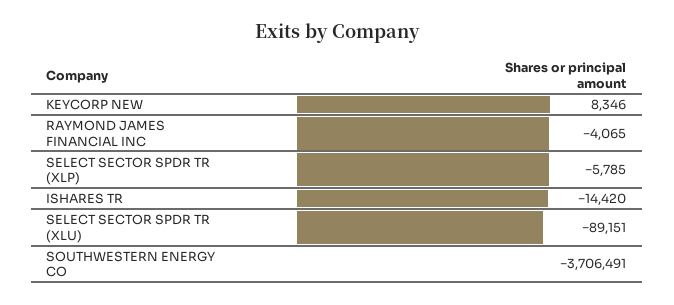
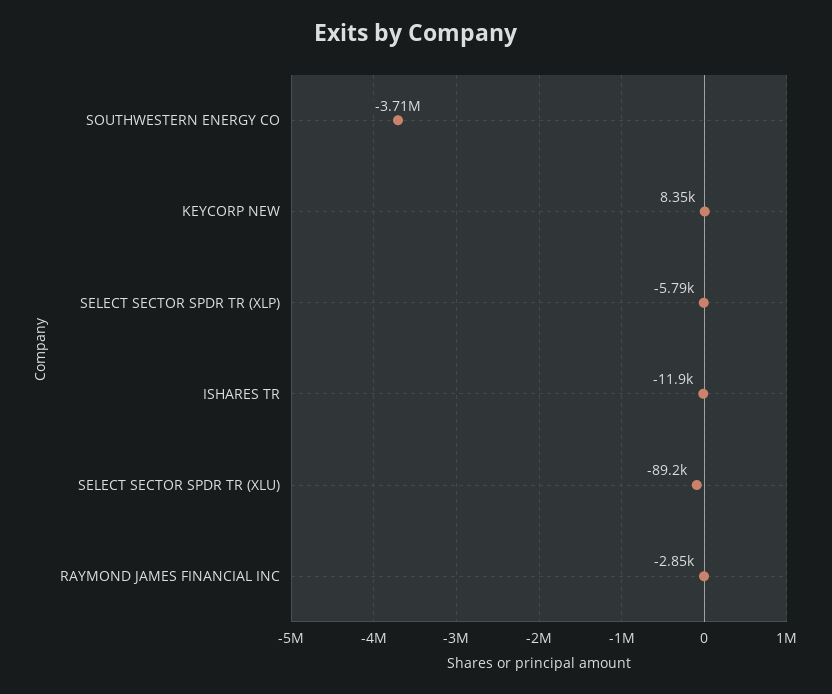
  {
    "KEYCORP NEW": 8346,
-   "RAYMOND JAMES FINANCIAL INC": -4065,
+   "RAYMOND JAMES FINANCIAL INC": -2850,
    "SELECT SECTOR SPDR TR (XLP)": -5785,
-   "ISHARES TR": -14420,
+   "ISHARES TR": -11900,
    "SELECT SECTOR SPDR TR (XLU)": -89151,
    "SOUTHWESTERN ENERGY CO": -3706491
  }

